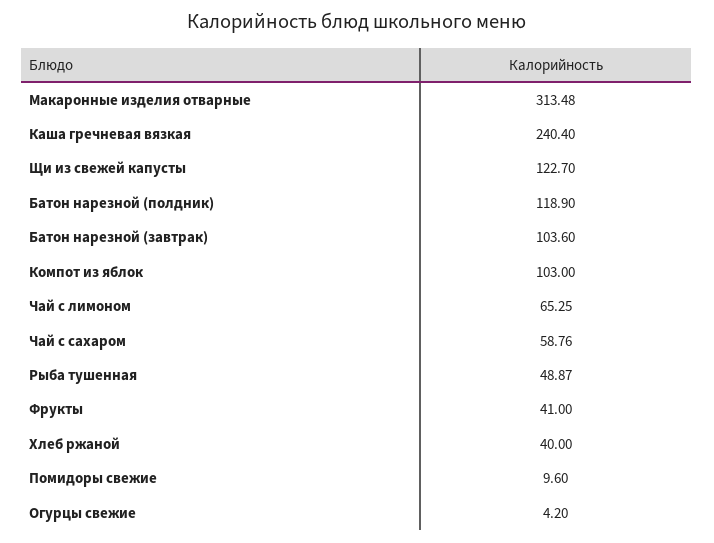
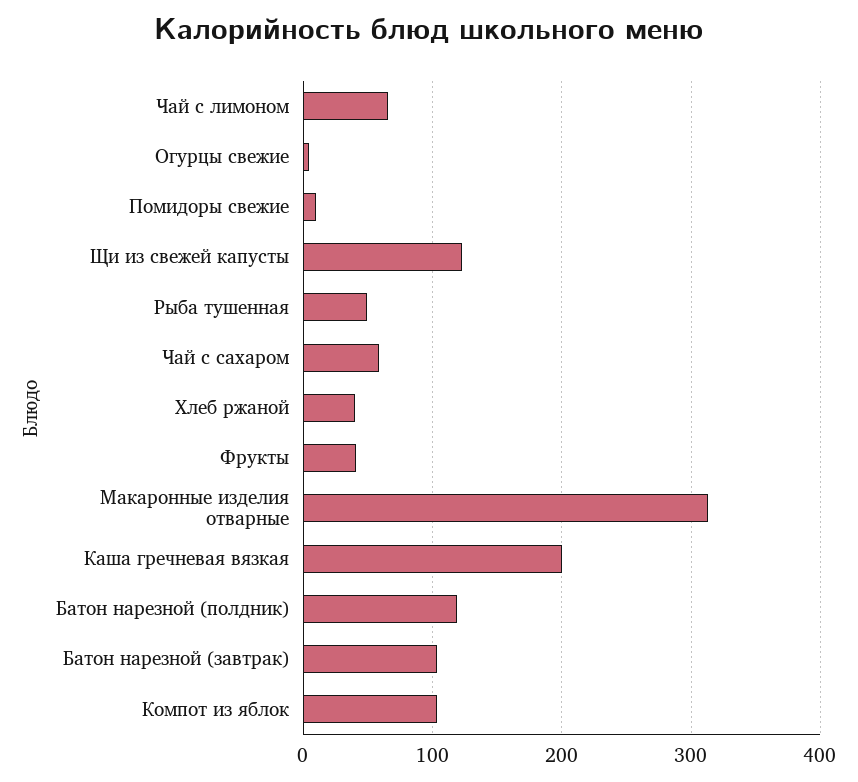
  {
    "Макаронные изделия отварные": 313.48,
-   "Каша гречневая вязкая": 240.4,
+   "Каша гречневая вязкая": 200,
    "Щи из свежей капусты": 122.7,
    "Батон нарезной (полдник)": 118.9,
    "Батон нарезной (завтрак)": 103.6,
    "Компот из яблок": 103,
    "Чай с лимоном": 65.25,
    "Чай с сахаром": 58.76,
    "Рыба тушенная": 48.87,
    "Фрукты": 41,
    "Хлеб ржаной": 40,
    "Помидоры свежие": 9.6,
    "Огурцы свежие": 4.2
  }

